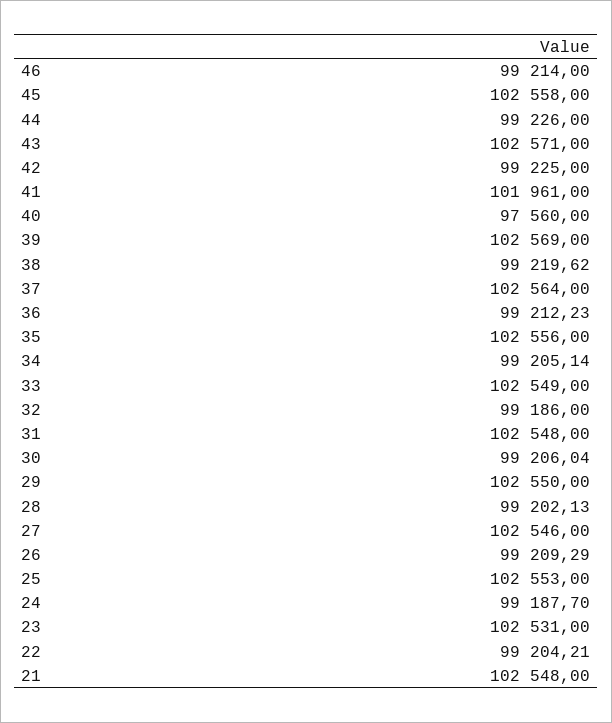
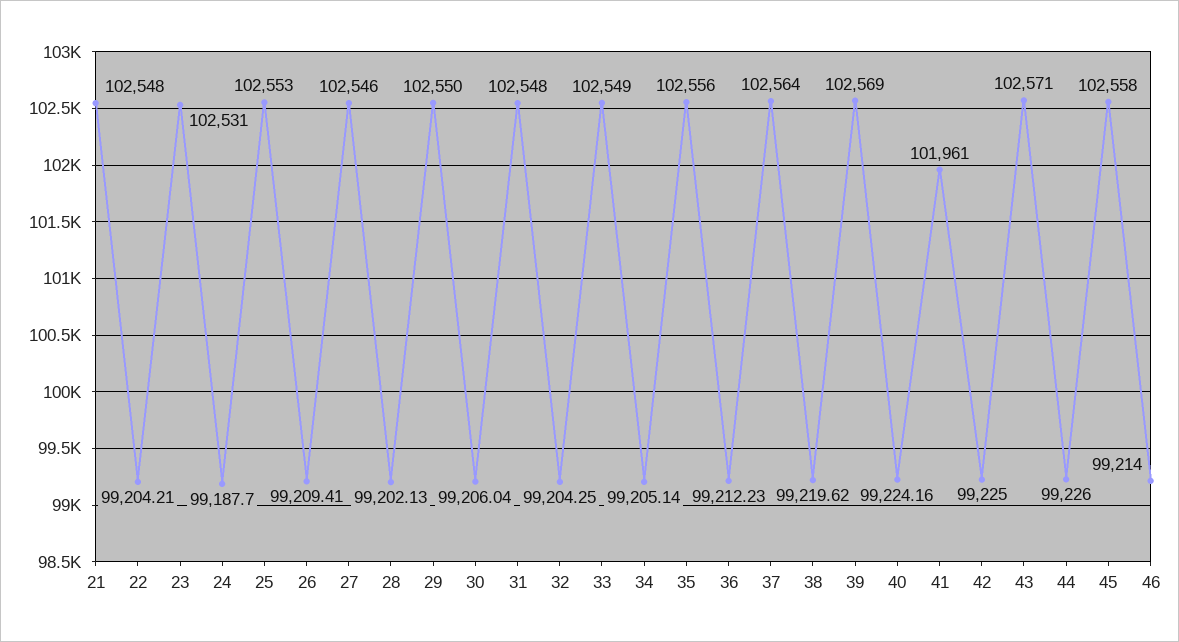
  {
    "46": 99214,
    "45": 102558,
    "44": 99226,
    "43": 102571,
    "42": 99225,
    "41": 101961,
-   "40": 97560,
+   "40": 99224.16,
    "39": 102569,
    "38": 99219.62,
    "37": 102564,
    "36": 99212.23,
    "35": 102556,
    "34": 99205.14,
    "33": 102549,
-   "32": 99186,
+   "32": 99204.25,
    "31": 102548,
    "30": 99206.04,
    "29": 102550,
    "28": 99202.13,
    "27": 102546,
-   "26": 99209.29,
+   "26": 99209.41,
    "25": 102553,
    "24": 99187.7,
    "23": 102531,
    "22": 99204.21,
    "21": 102548
  }

